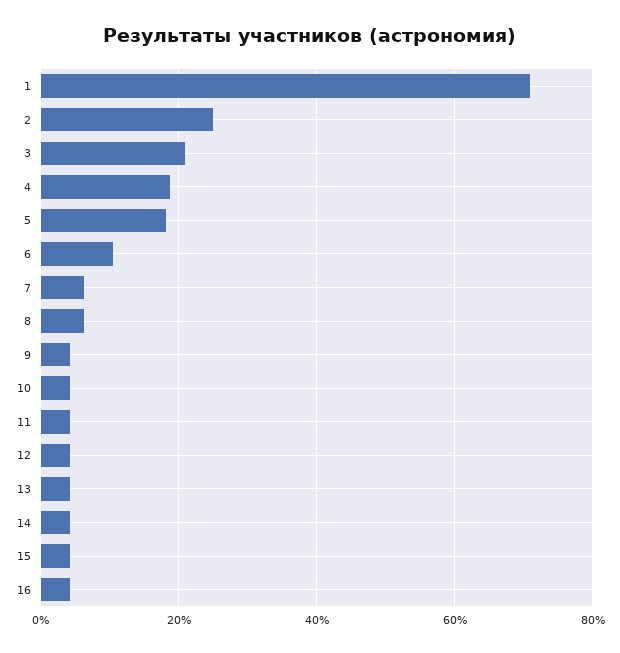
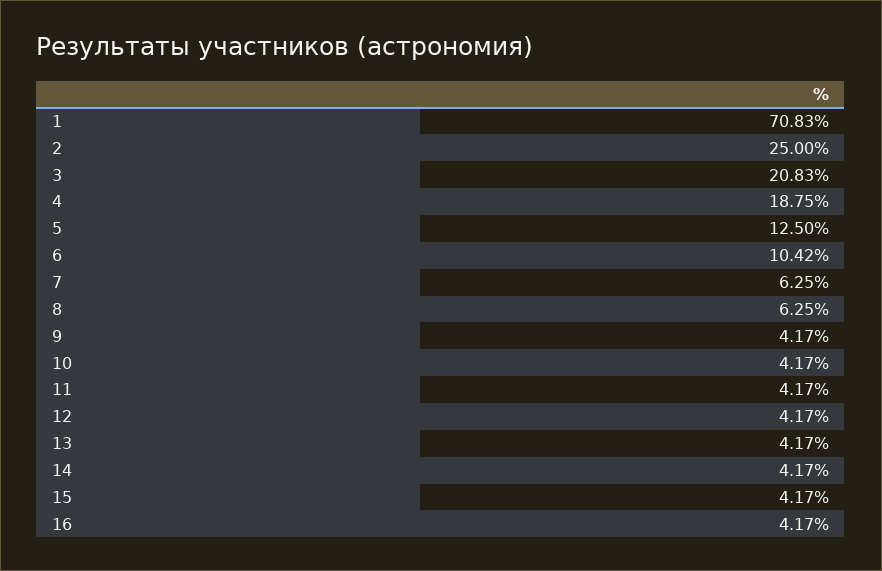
  {
    "1": 70.83,
    "2": 25,
    "3": 20.83,
    "4": 18.75,
-   "5": 18,
+   "5": 12.5,
    "6": 10.42,
    "7": 6.25,
    "8": 6.25,
    "9": 4.17,
    "10": 4.17,
    "11": 4.17,
    "12": 4.17,
    "13": 4.17,
    "14": 4.17,
    "15": 4.17,
    "16": 4.17
  }

